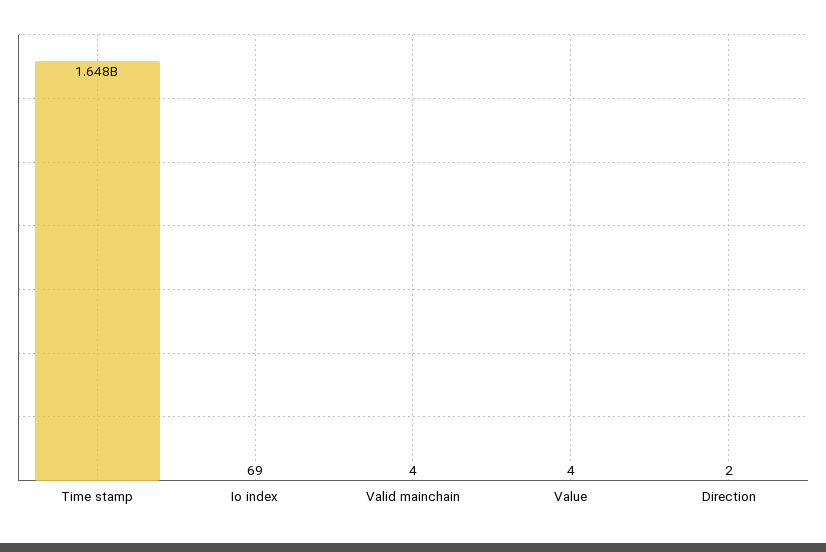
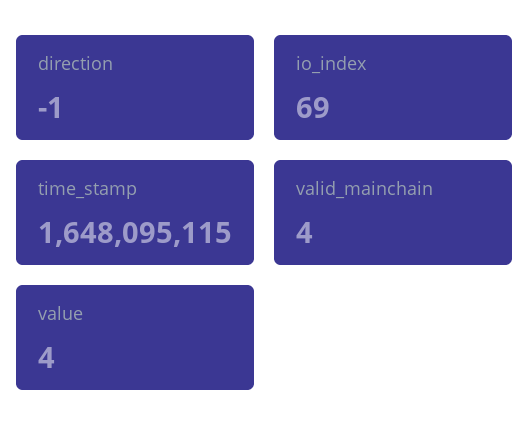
  {
    "Time stamp": 1648095115,
    "Io index": 69,
    "Valid mainchain": 4,
    "Value": 4,
-   "Direction": 2
+   "Direction": -1
  }

